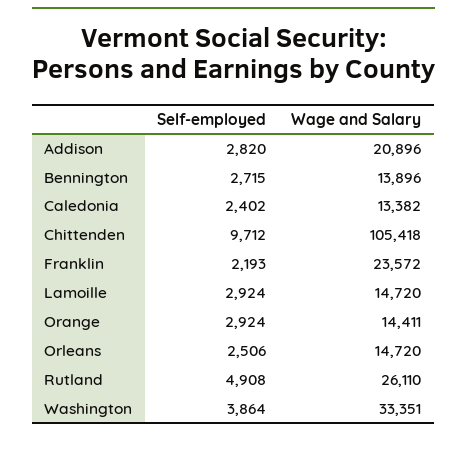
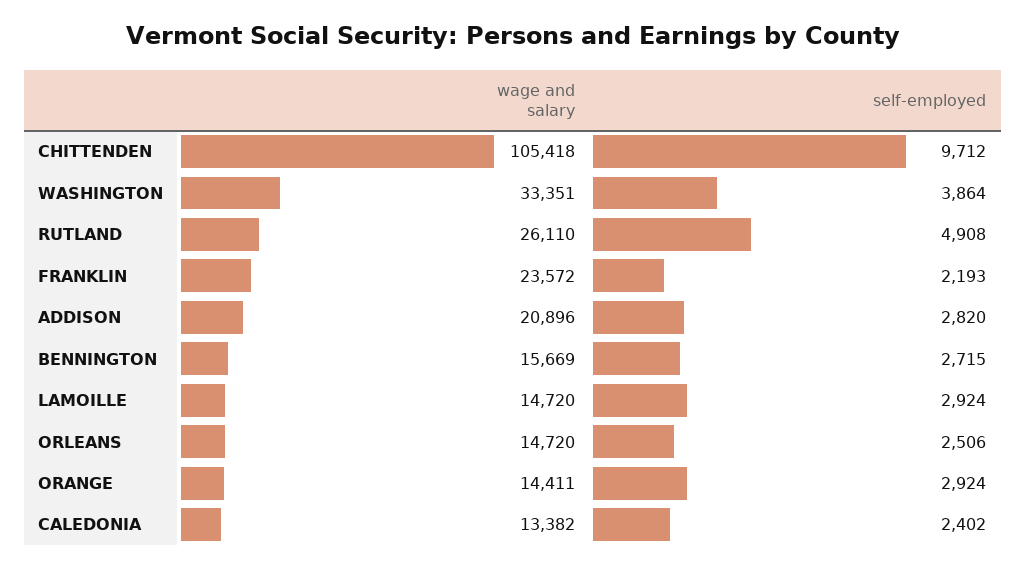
  {
    "Self-employed": {
      "Addison": 2820,
      "Bennington": 2715,
      "Caledonia": 2402,
      "Chittenden": 9712,
      "Franklin": 2193,
      "Lamoille": 2924,
      "Orange": 2924,
      "Orleans": 2506,
      "Rutland": 4908,
      "Washington": 3864
    },
    "Wage and Salary": {
      "Addison": 20896,
-     "Bennington": 13896,
+     "Bennington": 15669,
      "Caledonia": 13382,
      "Chittenden": 105418,
      "Franklin": 23572,
      "Lamoille": 14720,
      "Orange": 14411,
      "Orleans": 14720,
      "Rutland": 26110,
      "Washington": 33351
    }
  }

